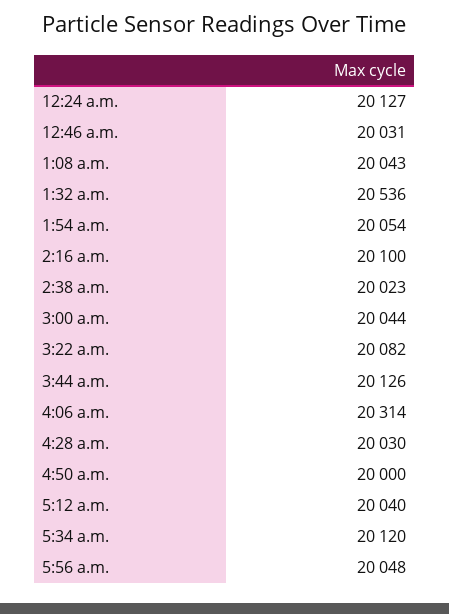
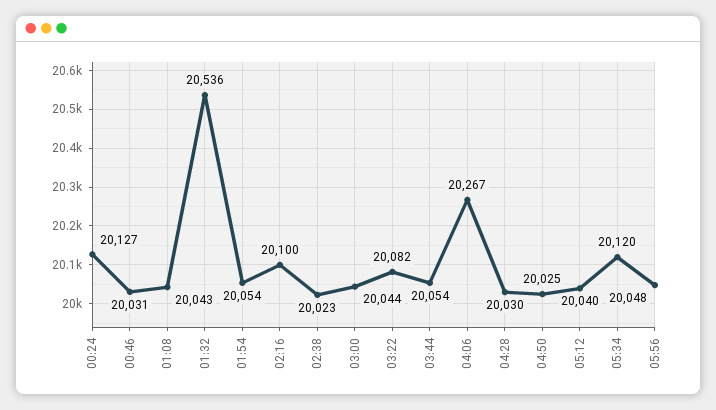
  {
    "12:24 a.m.": 20127,
    "12:46 a.m.": 20031,
    "1:08 a.m.": 20043,
    "1:32 a.m.": 20536,
    "1:54 a.m.": 20054,
    "2:16 a.m.": 20100,
    "2:38 a.m.": 20023,
    "3:00 a.m.": 20044,
    "3:22 a.m.": 20082,
-   "3:44 a.m.": 20126,
+   "3:44 a.m.": 20054,
-   "4:06 a.m.": 20314,
+   "4:06 a.m.": 20267,
    "4:28 a.m.": 20030,
-   "4:50 a.m.": 20000,
+   "4:50 a.m.": 20025,
    "5:12 a.m.": 20040,
    "5:34 a.m.": 20120,
    "5:56 a.m.": 20048
  }

